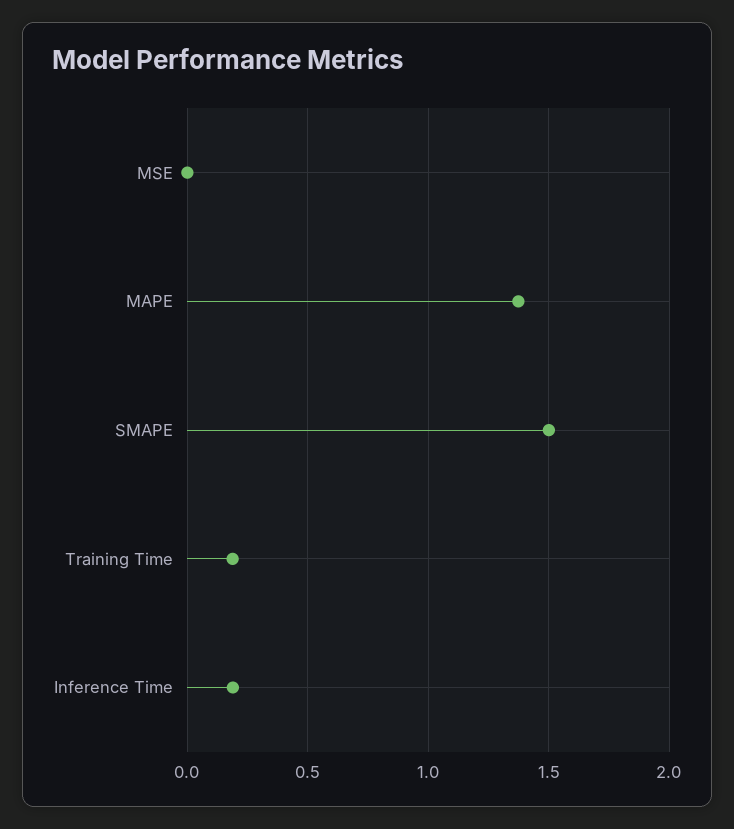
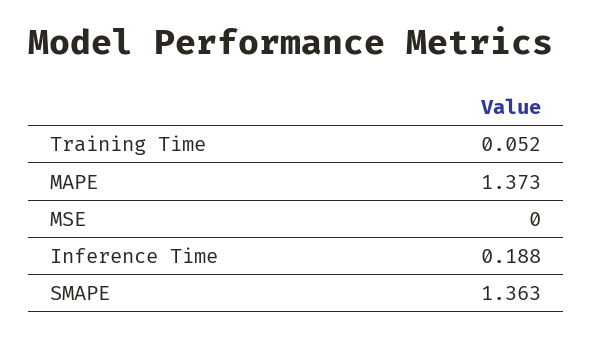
  {
    "MSE": 0,
    "MAPE": 1.373,
-   "SMAPE": 1.5,
+   "SMAPE": 1.363,
-   "Training Time": 0.2,
+   "Training Time": 0.052,
    "Inference Time": 0.188
  }

